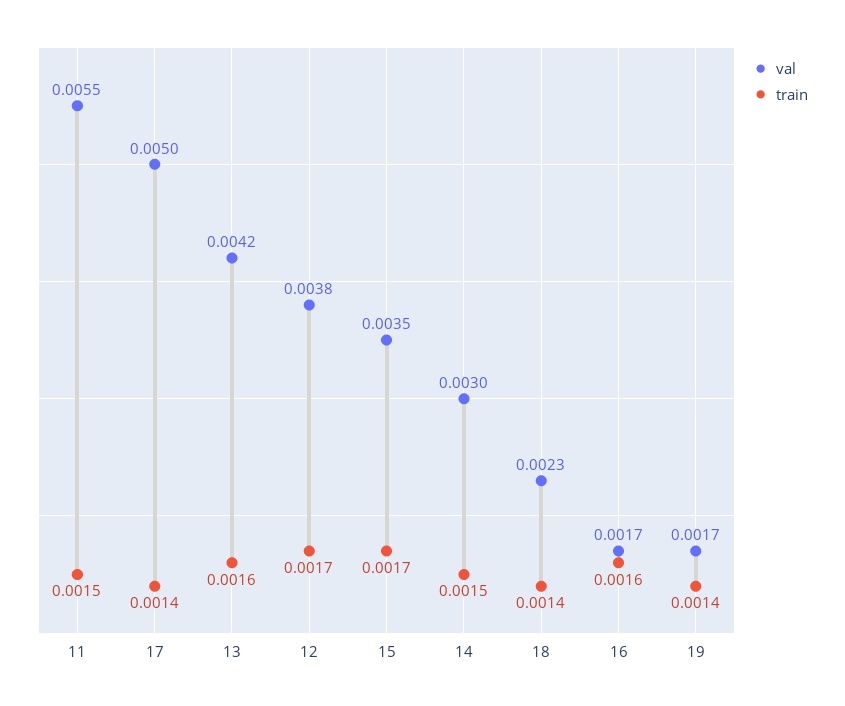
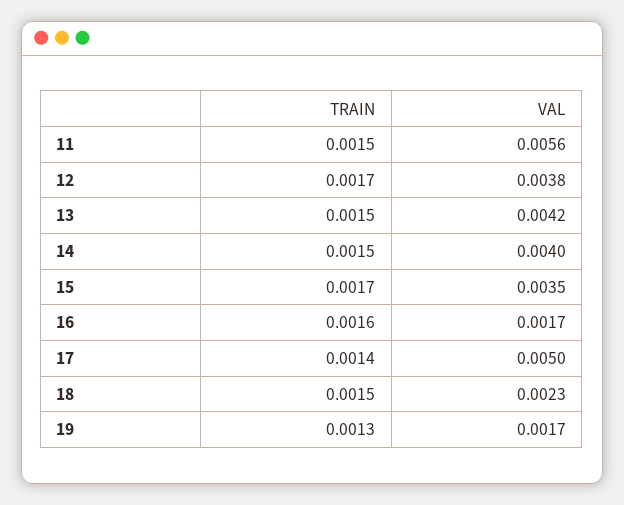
  {
    "val": {
-     "11": 0.0055,
+     "11": 0.0056,
      "17": 0.005,
      "13": 0.0042,
      "12": 0.0038,
      "15": 0.0035,
-     "14": 0.003,
+     "14": 0.004,
      "18": 0.0023,
      "16": 0.0017,
      "19": 0.0017
    },
    "train": {
      "11": 0.0015,
      "17": 0.0014,
-     "13": 0.0016,
+     "13": 0.0015,
      "12": 0.0017,
      "15": 0.0017,
      "14": 0.0015,
-     "18": 0.0014,
+     "18": 0.0015,
      "16": 0.0016,
-     "19": 0.0014
+     "19": 0.0013
    }
  }

